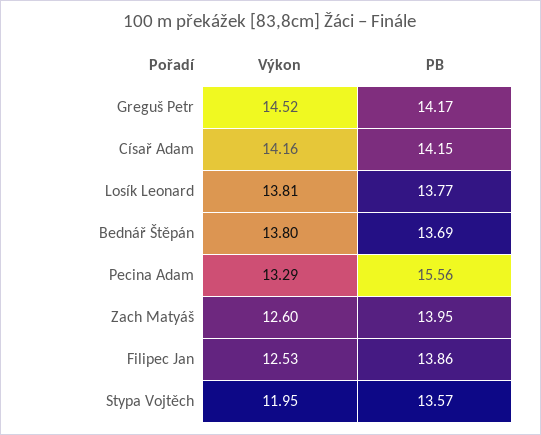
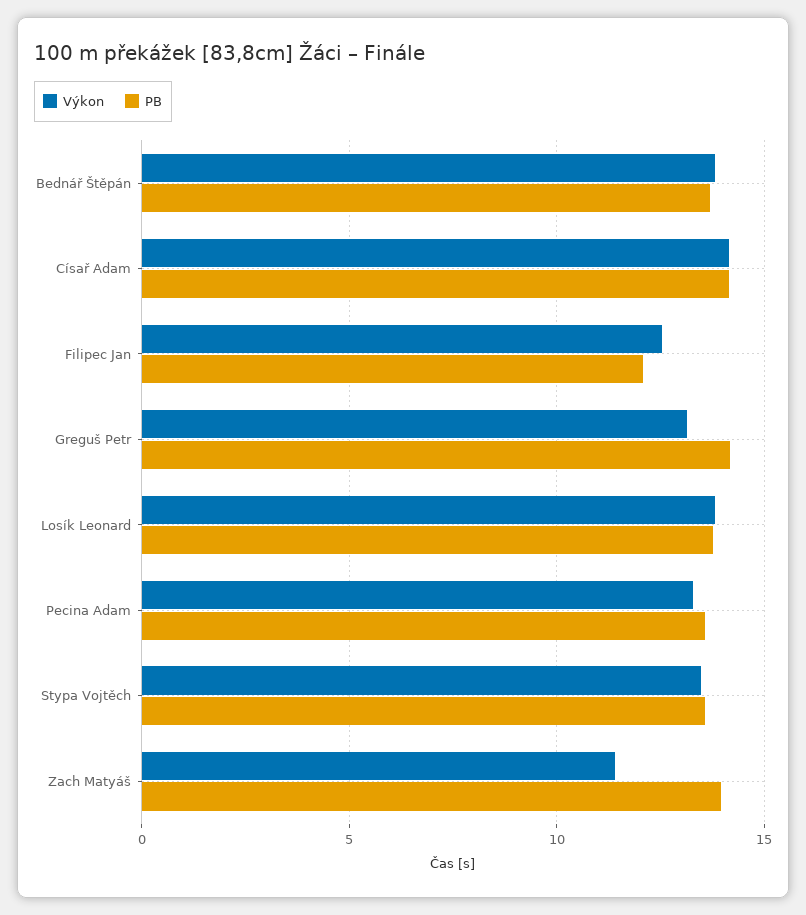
  {
    "Výkon": {
-     "Greguš Petr": 14.52,
+     "Greguš Petr": 13,
      "Císař Adam": 14.16,
      "Losík Leonard": 13.81,
      "Bednář Štěpán": 13.8,
      "Pecina Adam": 13.29,
-     "Zach Matyáš": 12.6,
+     "Zach Matyáš": 11.5,
      "Filipec Jan": 12.53,
-     "Stypa Vojtěch": 11.95
+     "Stypa Vojtěch": 13.5
    },
    "PB": {
      "Greguš Petr": 14.17,
      "Císař Adam": 14.15,
      "Losík Leonard": 13.77,
      "Bednář Štěpán": 13.69,
-     "Pecina Adam": 15.56,
+     "Pecina Adam": 13.5,
      "Zach Matyáš": 13.95,
-     "Filipec Jan": 13.86,
+     "Filipec Jan": 12,
      "Stypa Vojtěch": 13.57
    }
  }

